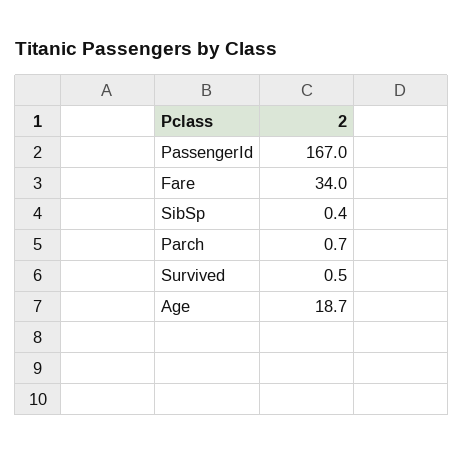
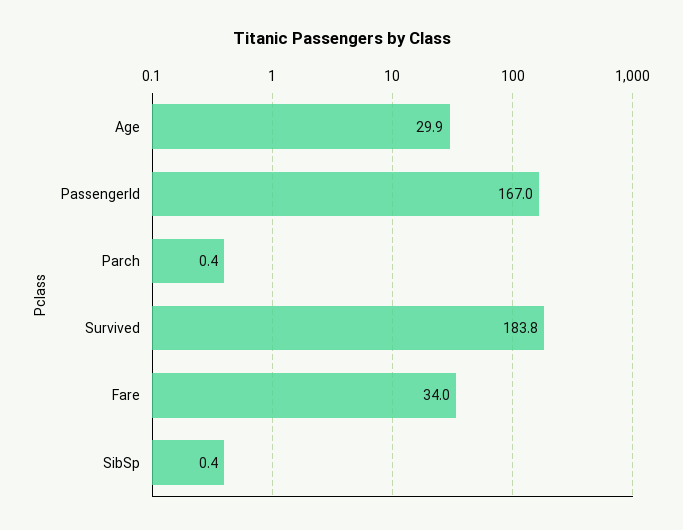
  {
    "PassengerId": 167,
    "Fare": 34,
    "SibSp": 0.4,
-   "Parch": 0.7,
+   "Parch": 0.4,
-   "Survived": 0.5,
+   "Survived": 183.8,
-   "Age": 18.7
+   "Age": 29.9
  }

